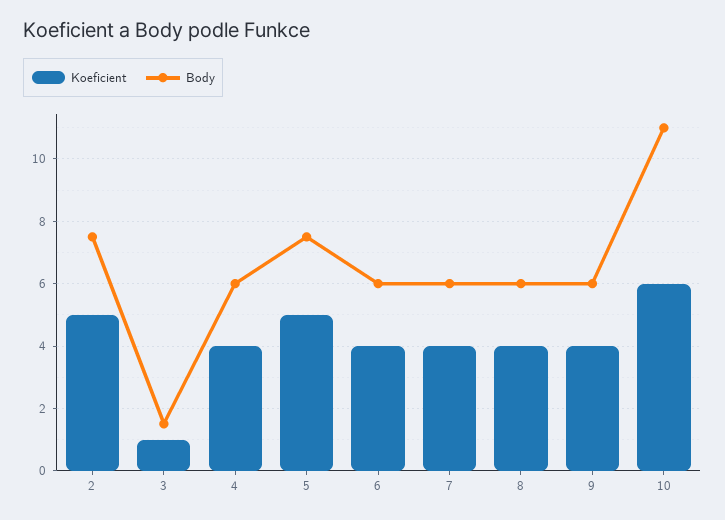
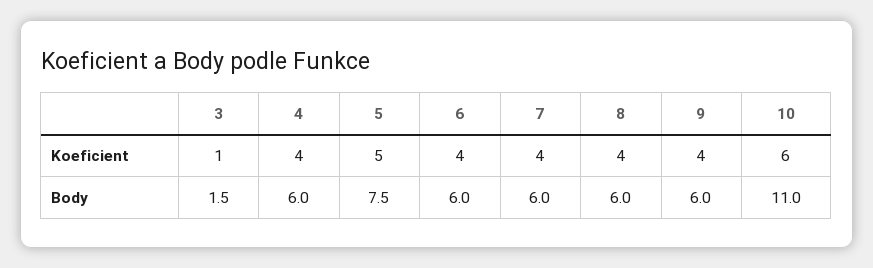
  {
    "Koeficient": {
-     "2": 5,
      "3": 1,
      "4": 4,
      "5": 5,
      "6": 4,
      "7": 4,
      "8": 4,
      "9": 4,
      "10": 6
    },
    "Body": {
-     "2": 7.5,
      "3": 1.5,
      "4": 6,
      "5": 7.5,
      "6": 6,
      "7": 6,
      "8": 6,
      "9": 6,
      "10": 11
    }
  }

